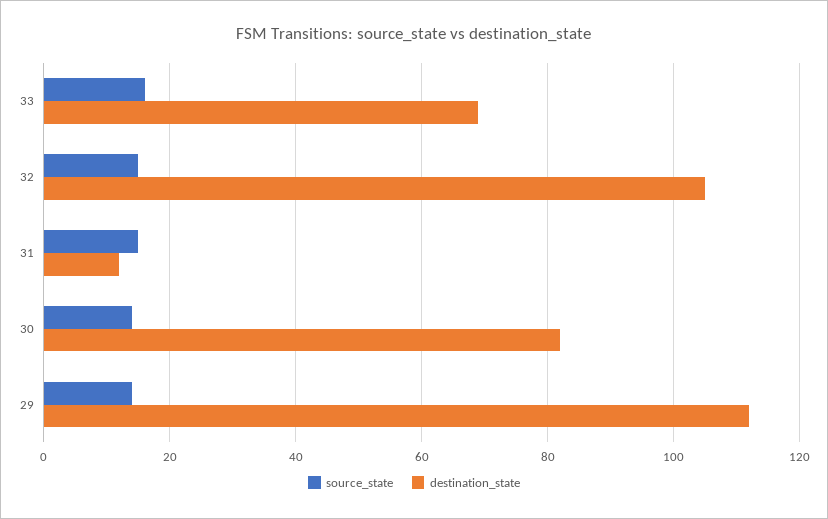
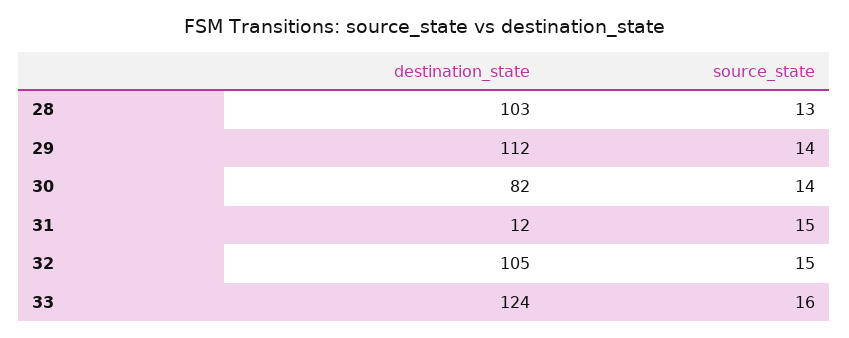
  {
    "source_state": {
      "33": 16,
      "32": 15,
      "31": 15,
      "30": 14,
-     "29": 14
+     "29": 14,
+     "28": 13
    },
    "destination_state": {
-     "33": 70,
+     "33": 124,
      "32": 105,
      "31": 12,
      "30": 82,
-     "29": 112
+     "29": 112,
+     "28": 103
    }
  }

